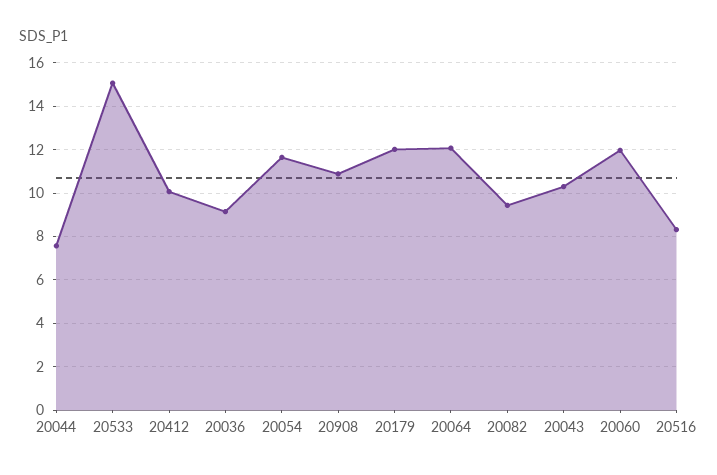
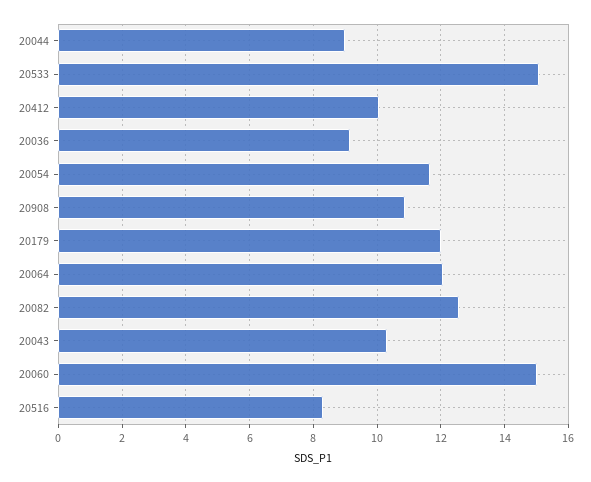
  {
-   "20044": 7.5,
+   "20044": 9,
    "20533": 15,
    "20412": 10,
    "20036": 9.2,
    "20054": 11.6,
    "20908": 10.8,
    "20179": 12,
    "20064": 12,
-   "20082": 9.5,
+   "20082": 12.6,
    "20043": 10.4,
-   "20060": 12,
+   "20060": 15,
    "20516": 8.4
  }

